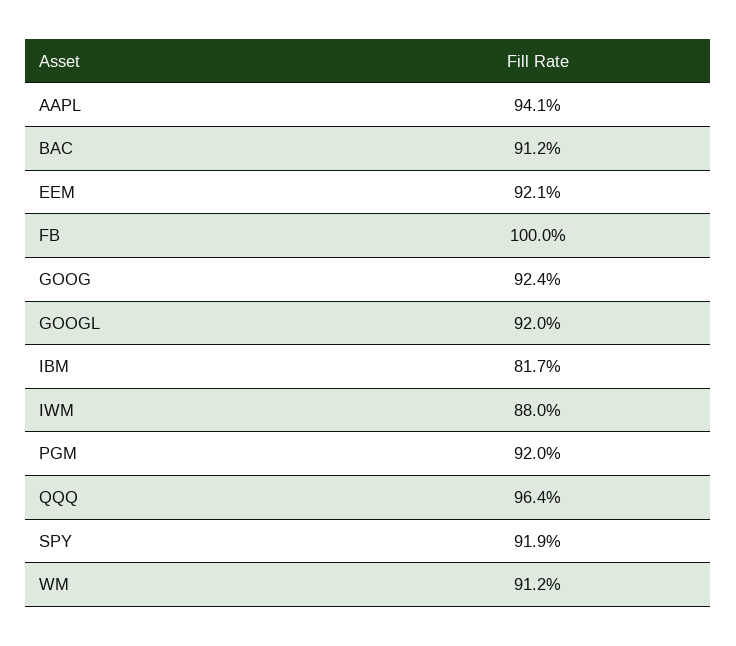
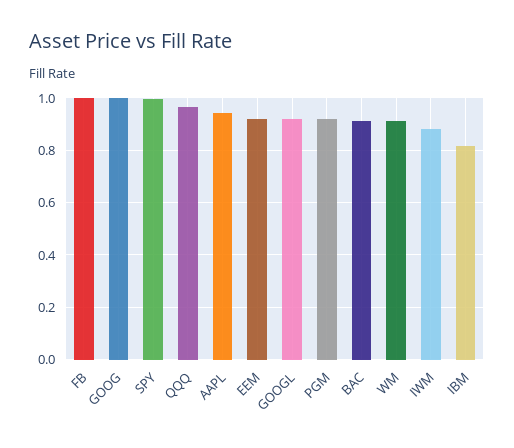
  {
    "AAPL": 0.941,
    "BAC": 0.912,
    "EEM": 0.921,
    "FB": 1,
-   "GOOG": 0.924,
+   "GOOG": 1,
    "GOOGL": 0.92,
    "IBM": 0.817,
    "IWM": 0.88,
    "PGM": 0.92,
    "QQQ": 0.964,
-   "SPY": 0.919,
+   "SPY": 1,
    "WM": 0.912
  }

